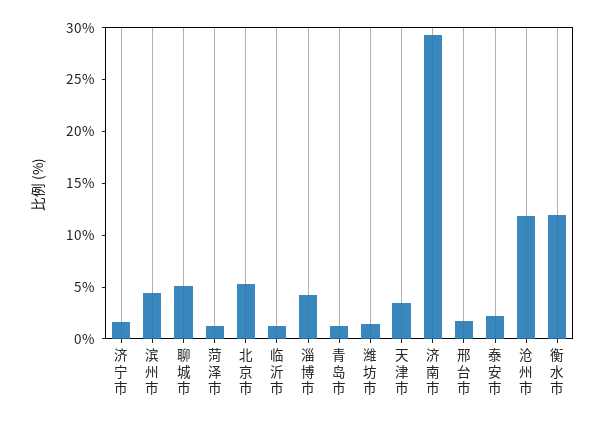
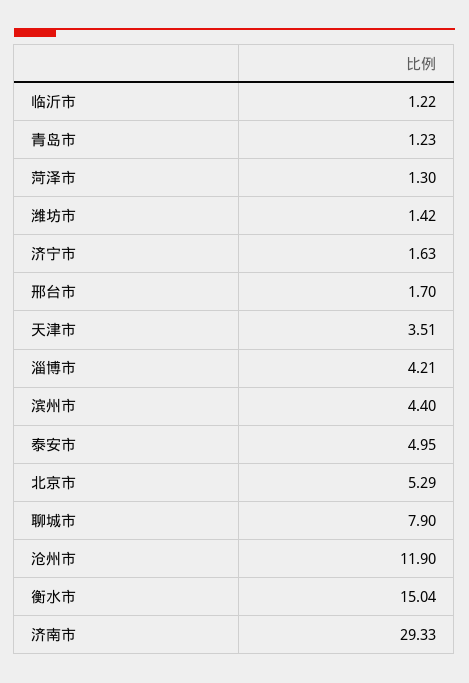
  {
    "济宁市": 1.63,
    "滨州市": 4.4,
-   "聊城市": 5,
+   "聊城市": 7.9,
    "菏泽市": 1.3,
    "北京市": 5.29,
    "临沂市": 1.22,
    "淄博市": 4.21,
    "青岛市": 1.23,
    "潍坊市": 1.42,
    "天津市": 3.51,
    "济南市": 29.33,
    "邢台市": 1.7,
-   "泰安市": 2,
+   "泰安市": 4.95,
    "沧州市": 11.9,
-   "衡水市": 12
+   "衡水市": 15.04
  }

